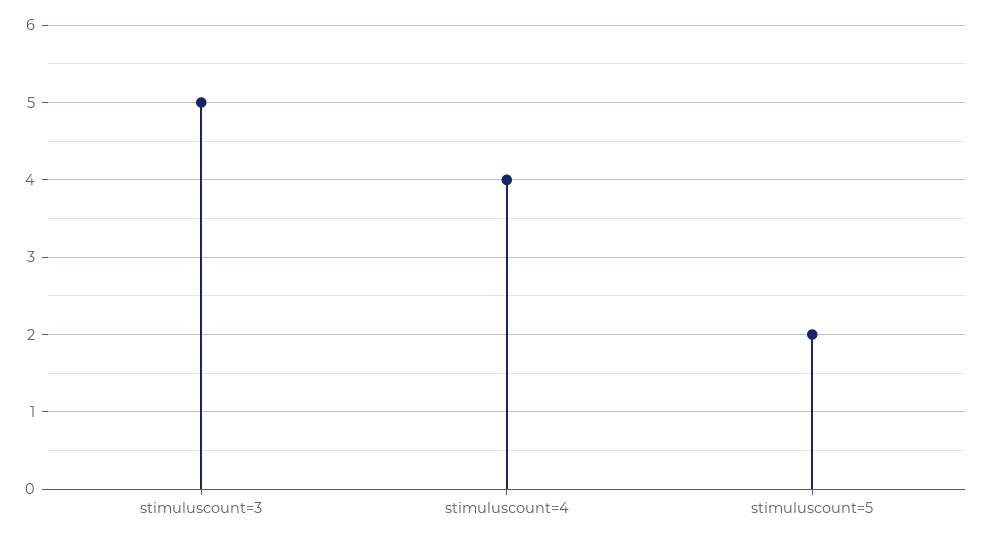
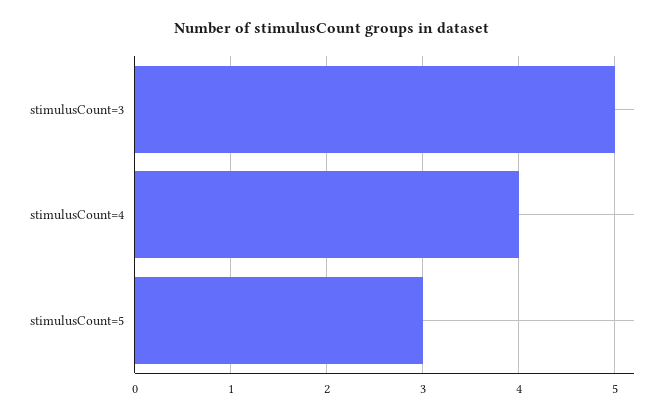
  {
    "stimuluscount=3": 5,
    "stimuluscount=4": 4,
-   "stimuluscount=5": 2
+   "stimuluscount=5": 3
  }

